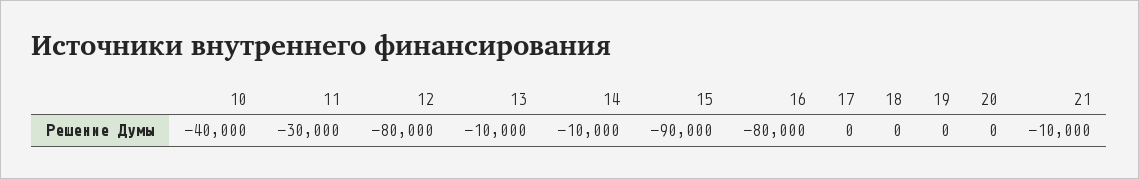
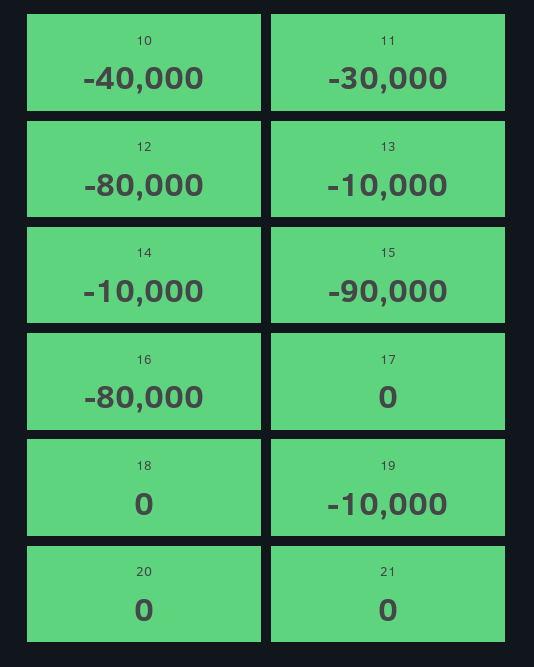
  {
    "10": -40000,
    "11": -30000,
    "12": -80000,
    "13": -10000,
    "14": -10000,
    "15": -90000,
    "16": -80000,
    "17": 0,
    "18": 0,
-   "19": 0,
+   "19": -10000,
    "20": 0,
-   "21": -10000
+   "21": 0
  }

